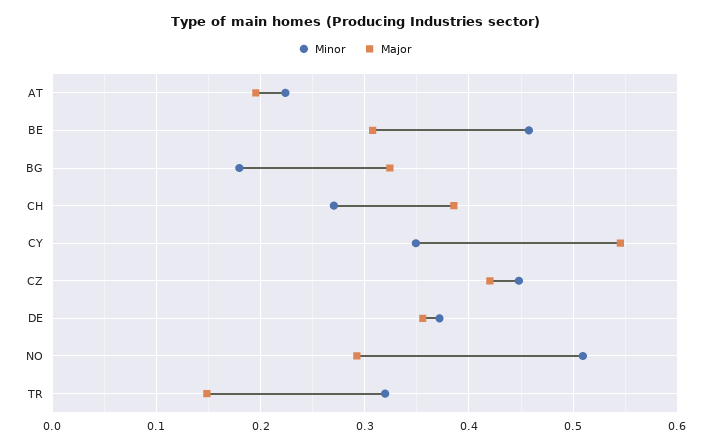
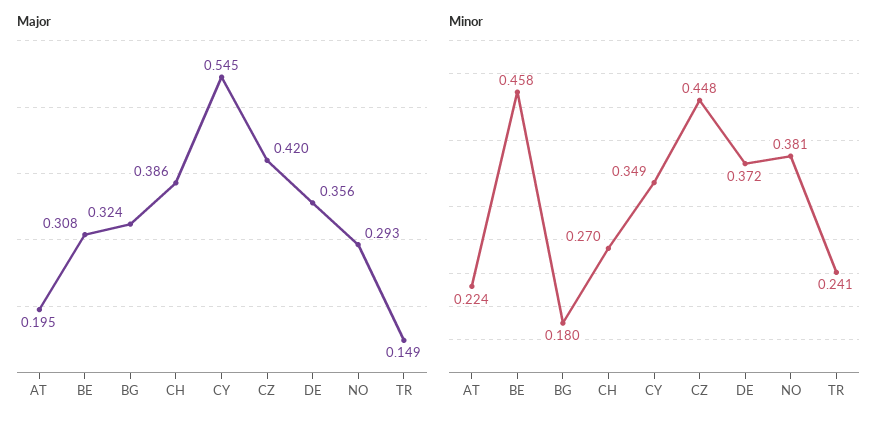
  {
    "Minor": {
      "AT": 0.224,
      "BE": 0.458,
      "BG": 0.18,
      "CH": 0.27,
      "CY": 0.349,
      "CZ": 0.448,
      "DE": 0.372,
-     "NO": 0.51,
+     "NO": 0.381,
-     "TR": 0.32
+     "TR": 0.241
    },
    "Major": {
      "AT": 0.195,
      "BE": 0.308,
      "BG": 0.324,
      "CH": 0.386,
      "CY": 0.545,
      "CZ": 0.42,
      "DE": 0.356,
      "NO": 0.293,
      "TR": 0.149
    }
  }

